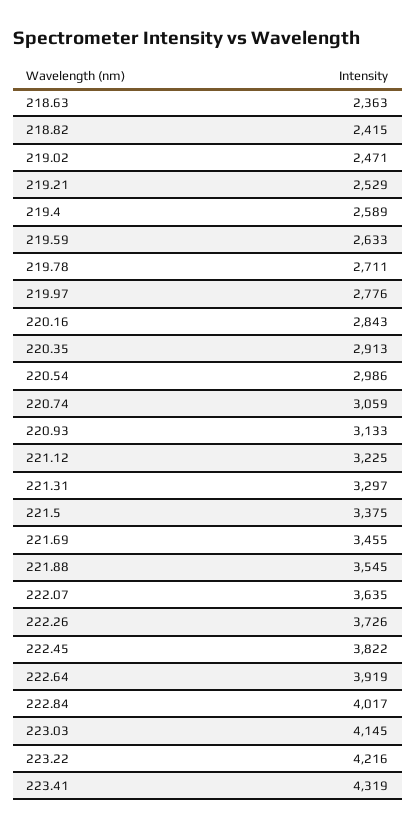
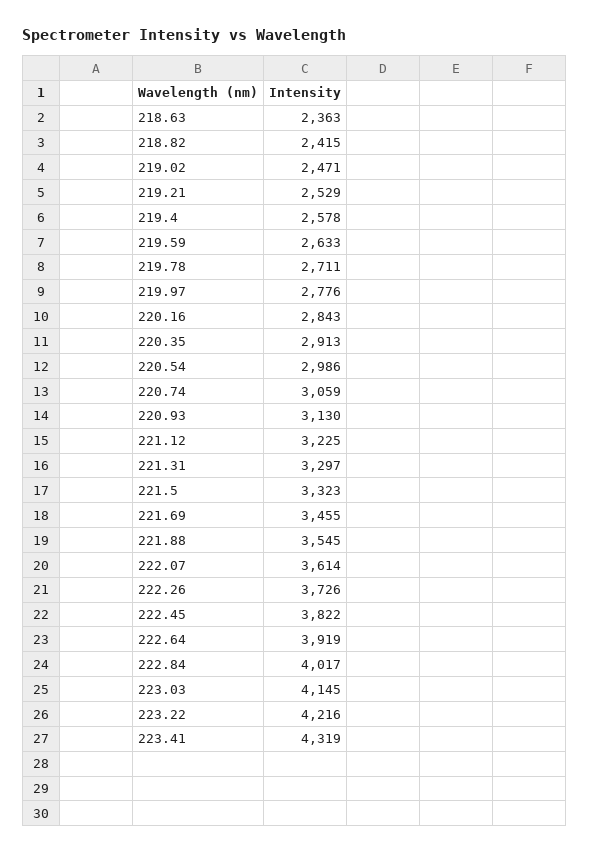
  {
    "218.63": 2363,
    "218.82": 2415,
    "219.02": 2471,
    "219.21": 2529,
-   "219.4": 2589,
+   "219.4": 2578,
    "219.59": 2633,
    "219.78": 2711,
    "219.97": 2776,
    "220.16": 2843,
    "220.35": 2913,
    "220.54": 2986,
    "220.74": 3059,
-   "220.93": 3133,
+   "220.93": 3130,
    "221.12": 3225,
    "221.31": 3297,
-   "221.5": 3375,
+   "221.5": 3323,
    "221.69": 3455,
    "221.88": 3545,
-   "222.07": 3635,
+   "222.07": 3614,
    "222.26": 3726,
    "222.45": 3822,
    "222.64": 3919,
    "222.84": 4017,
    "223.03": 4145,
    "223.22": 4216,
    "223.41": 4319
  }

